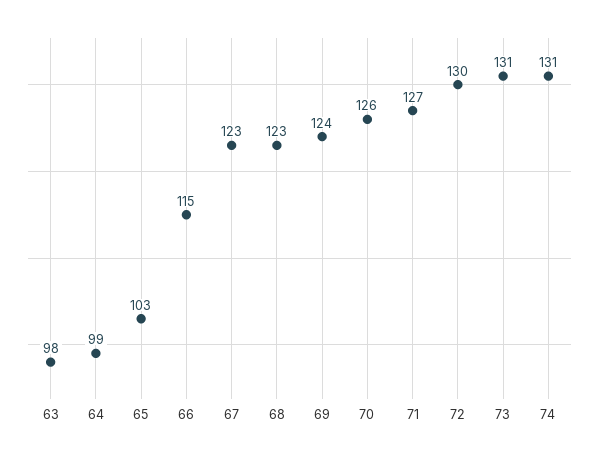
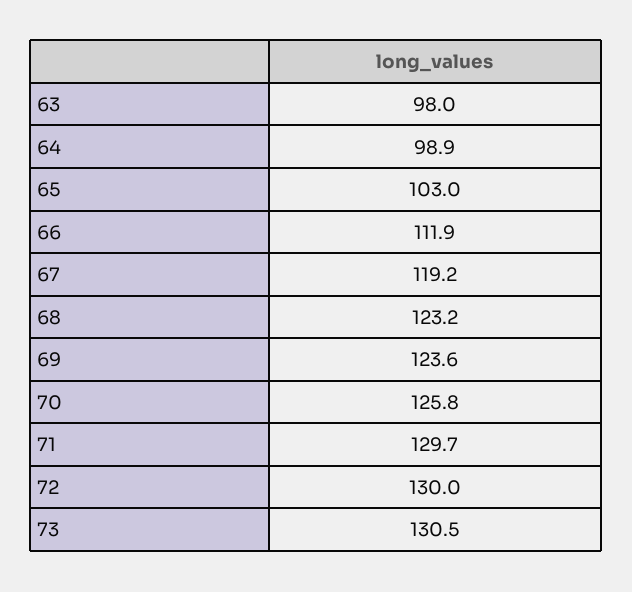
  {
    "63": 98,
    "64": 98.9,
    "65": 103,
-   "66": 115,
+   "66": 111.9,
-   "67": 123,
+   "67": 119.2,
    "68": 123.2,
    "69": 123.6,
    "70": 125.8,
-   "71": 127,
+   "71": 129.7,
    "72": 130,
-   "73": 130.5,
+   "73": 130.5
-   "74": 131
  }

